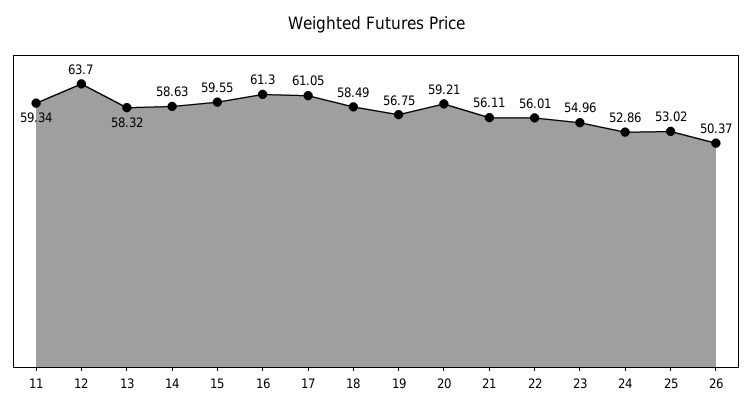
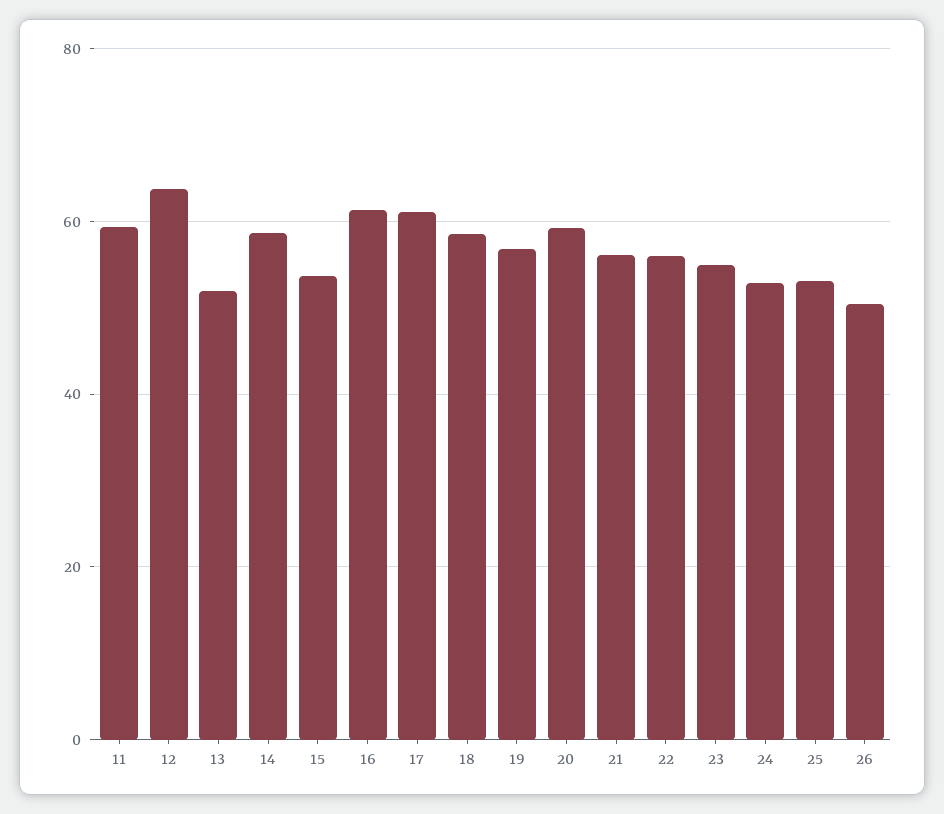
  {
    "11": 59.34,
    "12": 63.7,
-   "13": 58.32,
+   "13": 52,
    "14": 58.63,
-   "15": 59.55,
+   "15": 54,
    "16": 61.3,
    "17": 61.05,
    "18": 58.49,
    "19": 56.75,
    "20": 59.21,
    "21": 56.11,
    "22": 56.01,
    "23": 54.96,
    "24": 52.86,
    "25": 53.02,
    "26": 50.37
  }

